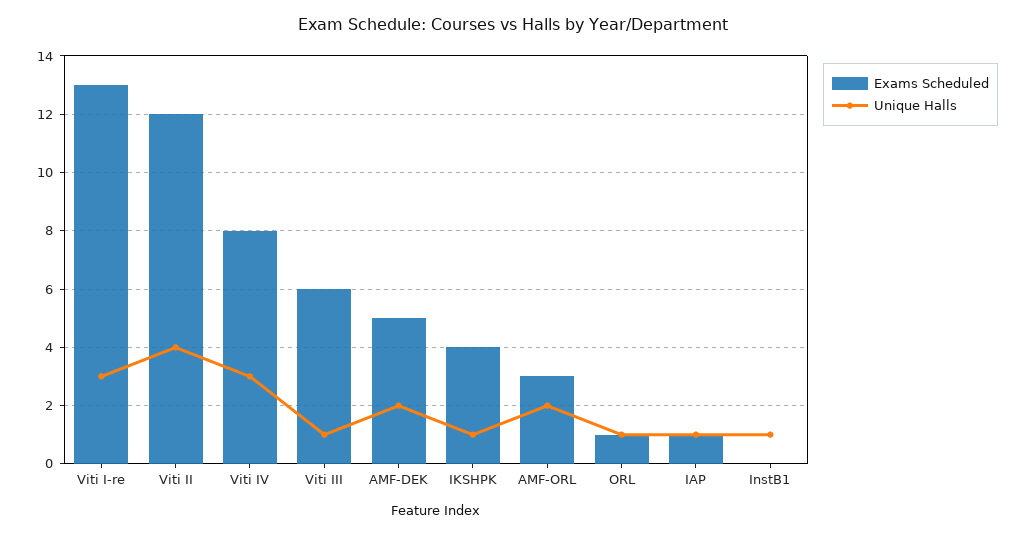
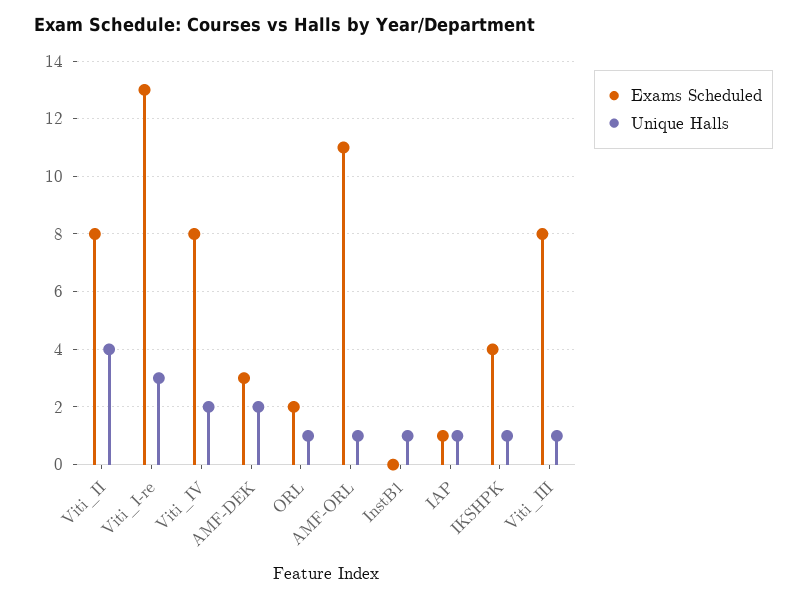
  {
    "Exams Scheduled": {
      "Viti I-re": 13,
-     "Viti II": 12,
+     "Viti II": 8,
      "Viti IV": 8,
-     "Viti III": 6,
+     "Viti III": 8,
-     "AMF-DEK": 5,
+     "AMF-DEK": 3,
      "IKSHPK": 4,
-     "AMF-ORL": 3,
+     "AMF-ORL": 11,
-     "ORL": 1,
+     "ORL": 2,
      "IAP": 1,
      "InstB1": 0
    },
    "Unique Halls": {
      "Viti I-re": 3,
      "Viti II": 4,
-     "Viti IV": 3,
+     "Viti IV": 2,
      "Viti III": 1,
      "AMF-DEK": 2,
      "IKSHPK": 1,
-     "AMF-ORL": 2,
+     "AMF-ORL": 1,
      "ORL": 1,
      "IAP": 1,
      "InstB1": 1
    }
  }

